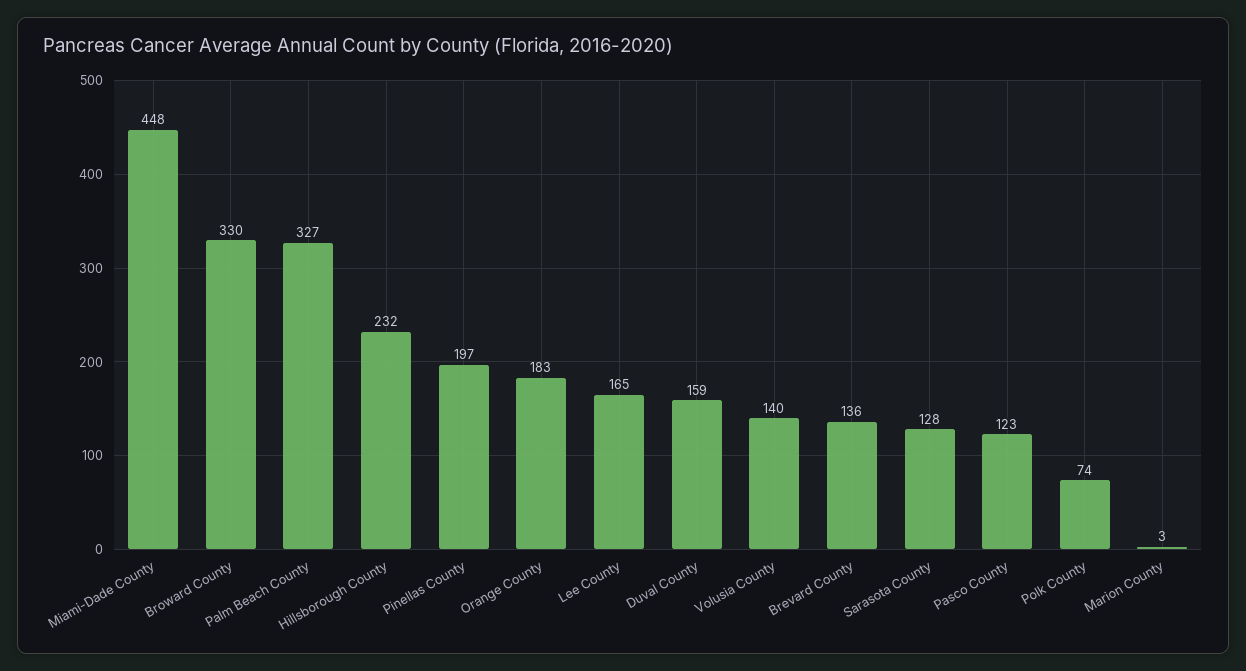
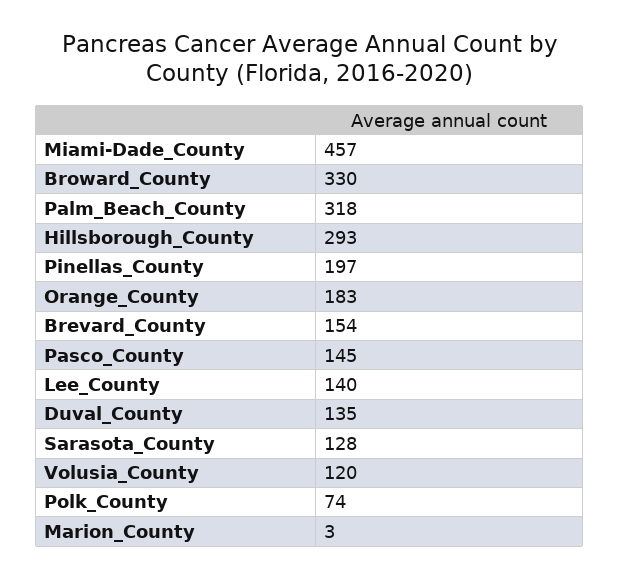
  {
-   "Miami-Dade County": 448,
+   "Miami-Dade County": 457,
    "Broward County": 330,
-   "Palm Beach County": 327,
+   "Palm Beach County": 318,
-   "Hillsborough County": 232,
+   "Hillsborough County": 293,
    "Pinellas County": 197,
    "Orange County": 183,
-   "Lee County": 165,
+   "Lee County": 140,
-   "Duval County": 159,
+   "Duval County": 135,
-   "Volusia County": 140,
+   "Volusia County": 120,
-   "Brevard County": 136,
+   "Brevard County": 154,
    "Sarasota County": 128,
-   "Pasco County": 123,
+   "Pasco County": 145,
    "Polk County": 74,
    "Marion County": 3
  }

